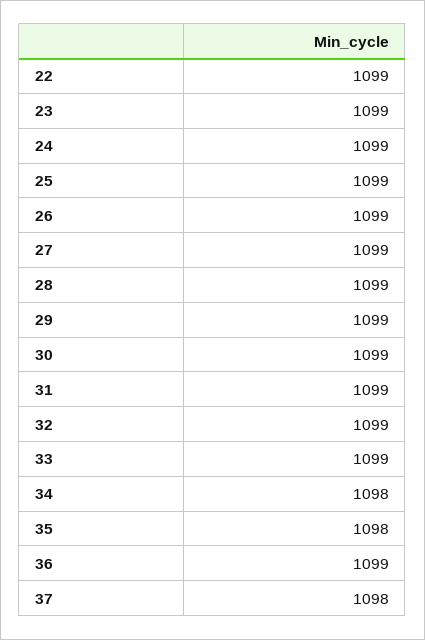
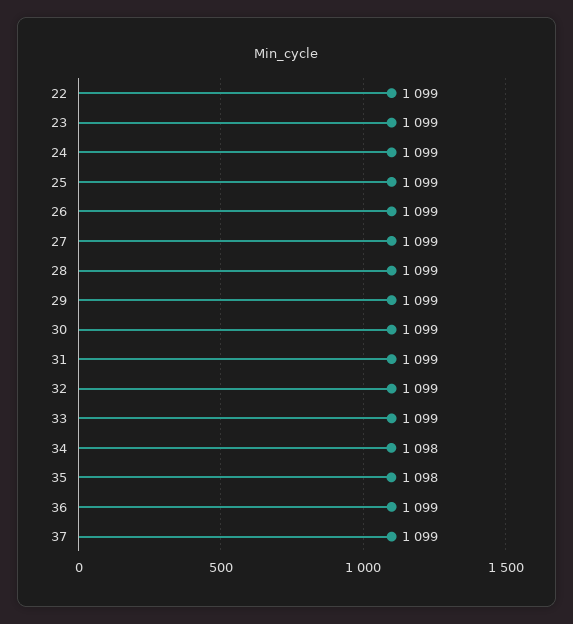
  {
    "22": 1099,
    "23": 1099,
    "24": 1099,
    "25": 1099,
    "26": 1099,
    "27": 1099,
    "28": 1099,
    "29": 1099,
    "30": 1099,
    "31": 1099,
    "32": 1099,
    "33": 1099,
    "34": 1098,
    "35": 1098,
    "36": 1099,
-   "37": 1098
+   "37": 1099
  }

